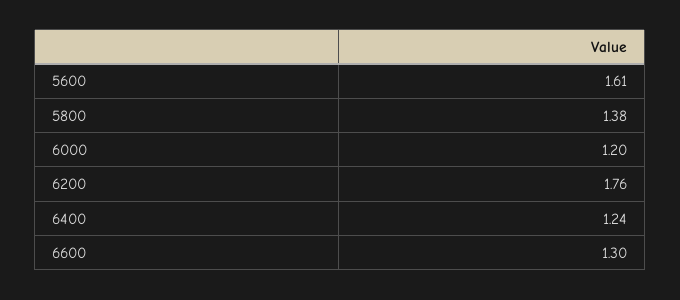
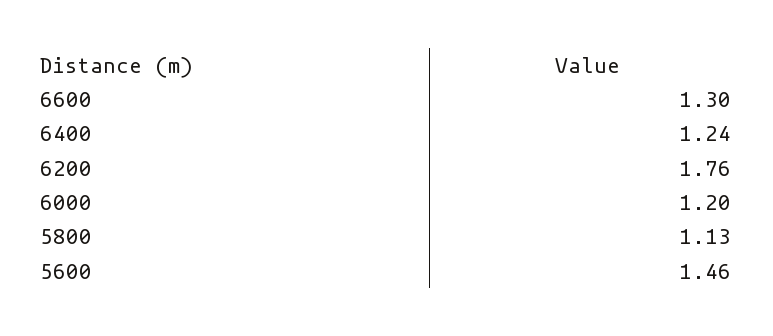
  {
-   "5600": 1.61,
+   "5600": 1.46,
-   "5800": 1.38,
+   "5800": 1.13,
    "6000": 1.2,
    "6200": 1.76,
    "6400": 1.24,
    "6600": 1.3
  }

